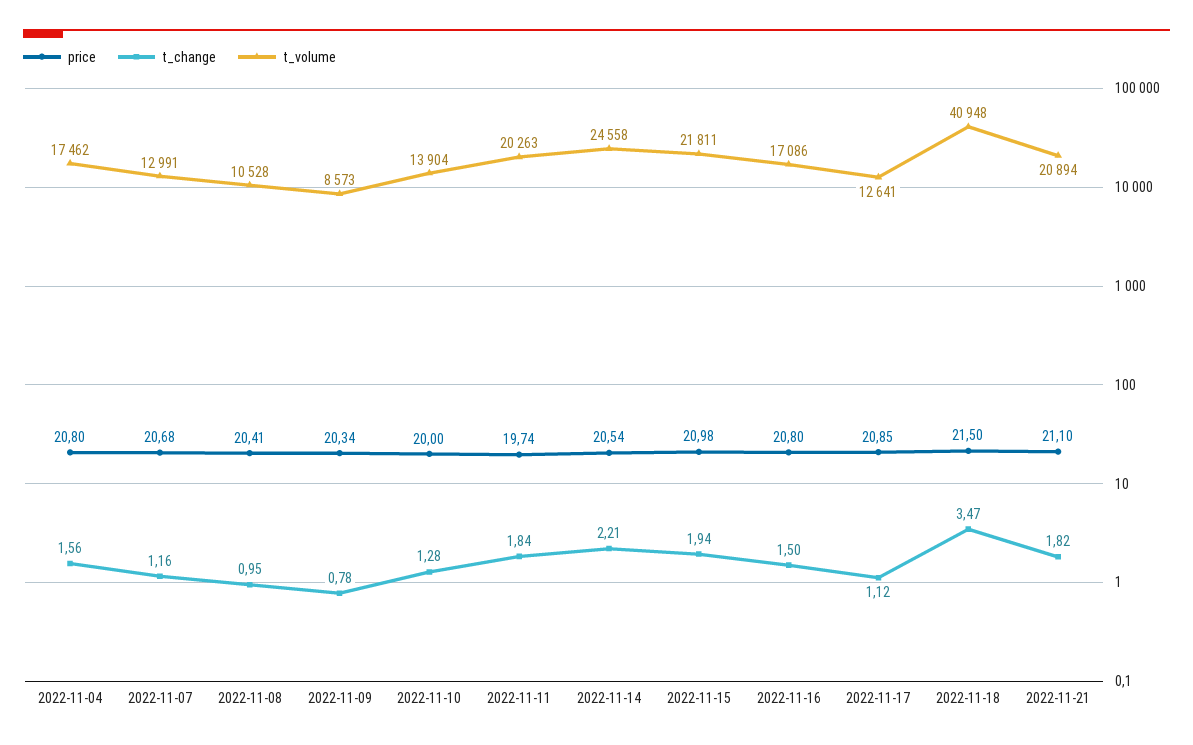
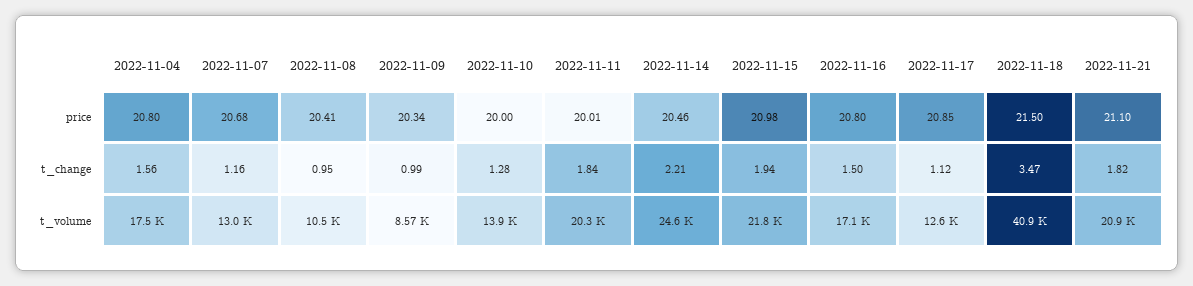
  {
    "price": {
      "2022-11-04": 20.8,
      "2022-11-07": 20.68,
      "2022-11-08": 20.41,
      "2022-11-09": 20.34,
      "2022-11-10": 20,
-     "2022-11-11": 19.74,
+     "2022-11-11": 20.01,
-     "2022-11-14": 20.54,
+     "2022-11-14": 20.46,
      "2022-11-15": 20.98,
      "2022-11-16": 20.8,
      "2022-11-17": 20.85,
      "2022-11-18": 21.5,
      "2022-11-21": 21.1
    },
    "t_change": {
      "2022-11-04": 1.56,
      "2022-11-07": 1.16,
      "2022-11-08": 0.95,
-     "2022-11-09": 0.78,
+     "2022-11-09": 0.99,
      "2022-11-10": 1.28,
      "2022-11-11": 1.84,
      "2022-11-14": 2.21,
      "2022-11-15": 1.94,
      "2022-11-16": 1.5,
      "2022-11-17": 1.12,
      "2022-11-18": 3.47,
      "2022-11-21": 1.82
    },
    "t_volume": {
      "2022-11-04": 17462,
      "2022-11-07": 12991,
      "2022-11-08": 10528,
      "2022-11-09": 8573,
      "2022-11-10": 13904,
      "2022-11-11": 20263,
      "2022-11-14": 24558,
      "2022-11-15": 21811,
      "2022-11-16": 17086,
      "2022-11-17": 12641,
      "2022-11-18": 40948,
      "2022-11-21": 20894
    }
  }

